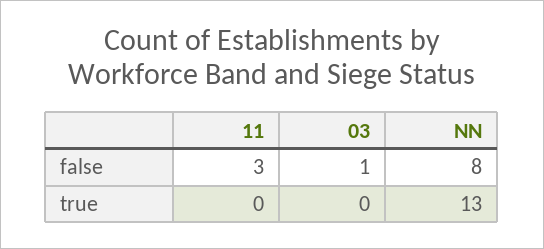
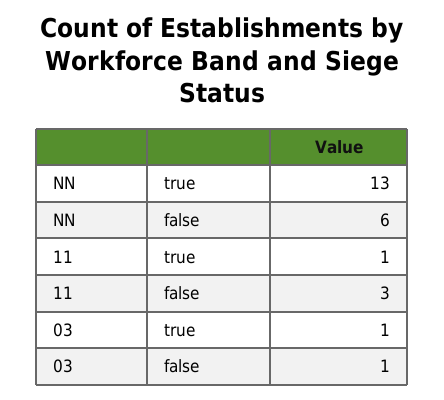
  {
    "11": {
      "false": 3,
-     "true": 0
+     "true": 1
    },
    "03": {
      "false": 1,
-     "true": 0
+     "true": 1
    },
    "NN": {
-     "false": 8,
+     "false": 6,
      "true": 13
    }
  }

